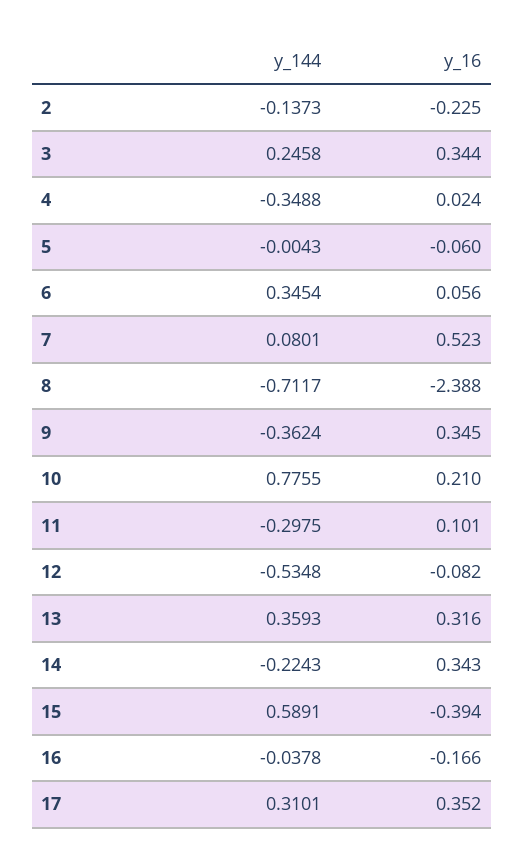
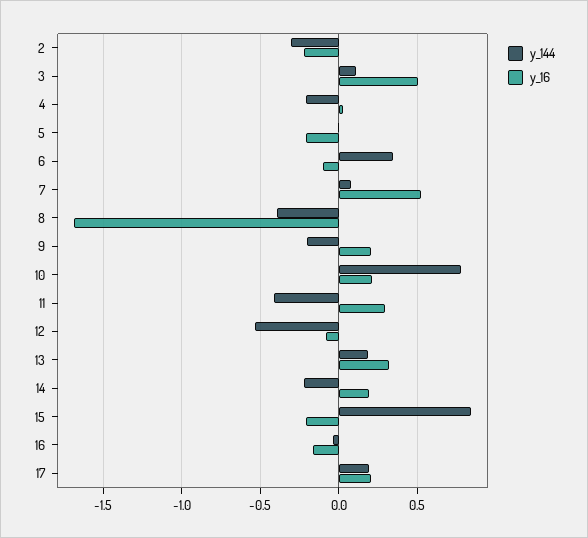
  {
    "y_144": {
-     "2": -0.1373,
+     "2": -0.3,
-     "3": 0.2458,
+     "3": 0.1,
-     "4": -0.3488,
+     "4": -0.2,
      "5": -0.0043,
      "6": 0.3454,
      "7": 0.0801,
-     "8": -0.7117,
+     "8": -0.4,
-     "9": -0.3624,
+     "9": -0.2,
      "10": 0.7755,
-     "11": -0.2975,
+     "11": -0.4,
      "12": -0.5348,
-     "13": 0.3593,
+     "13": 0.2,
      "14": -0.2243,
-     "15": 0.5891,
+     "15": 0.85,
      "16": -0.0378,
-     "17": 0.3101
+     "17": 0.2
    },
    "y_16": {
      "2": -0.225,
-     "3": 0.344,
+     "3": 0.5,
      "4": 0.024,
-     "5": -0.06,
+     "5": -0.2,
-     "6": 0.056,
+     "6": -0.1,
      "7": 0.523,
-     "8": -2.388,
+     "8": -1.7,
-     "9": 0.345,
+     "9": 0.2,
      "10": 0.21,
-     "11": 0.101,
+     "11": 0.3,
      "12": -0.082,
      "13": 0.316,
-     "14": 0.343,
+     "14": 0.2,
-     "15": -0.394,
+     "15": -0.2,
      "16": -0.166,
-     "17": 0.352
+     "17": 0.2
    }
  }

